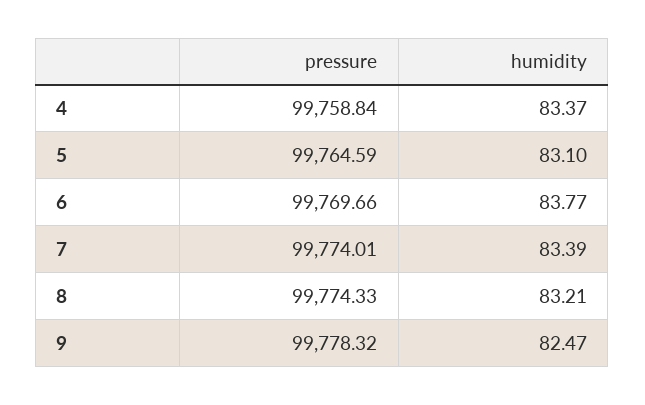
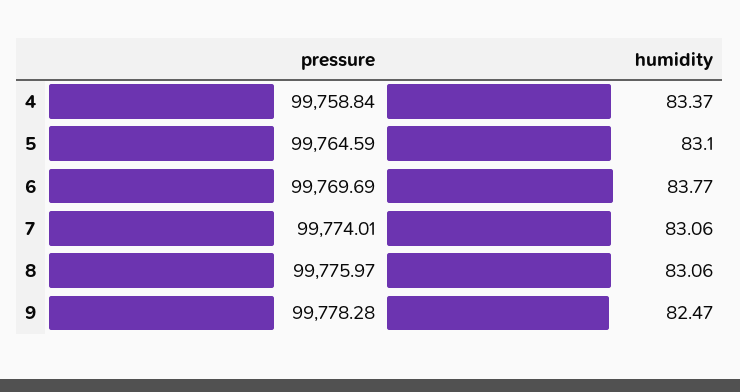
  {
    "pressure": {
      "4": 99758.84,
      "5": 99764.59,
-     "6": 99769.66,
+     "6": 99769.69,
      "7": 99774.01,
-     "8": 99774.33,
+     "8": 99775.97,
-     "9": 99778.32
+     "9": 99778.28
    },
    "humidity": {
      "4": 83.37,
      "5": 83.1,
      "6": 83.77,
-     "7": 83.39,
+     "7": 83.06,
-     "8": 83.21,
+     "8": 83.06,
      "9": 82.47
    }
  }

